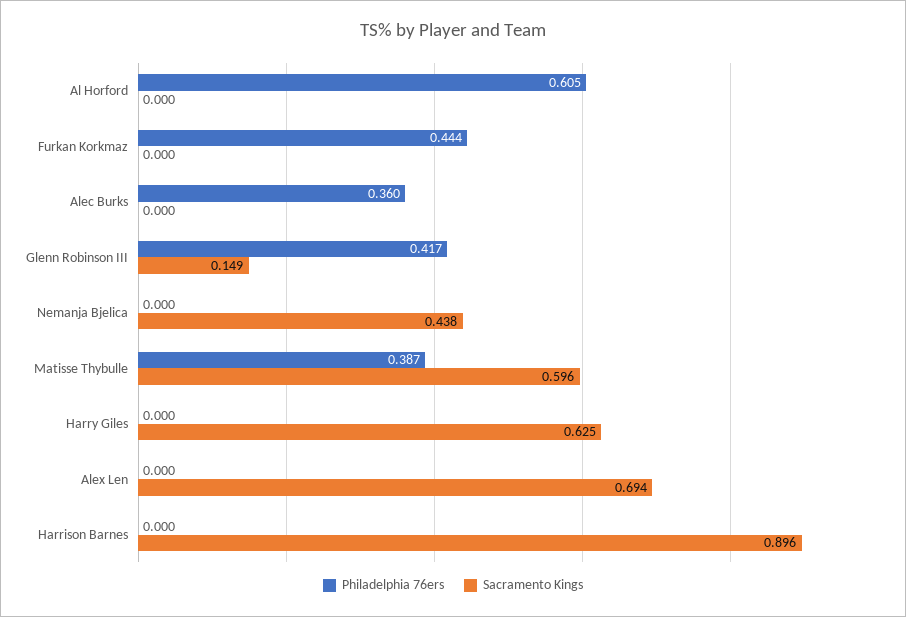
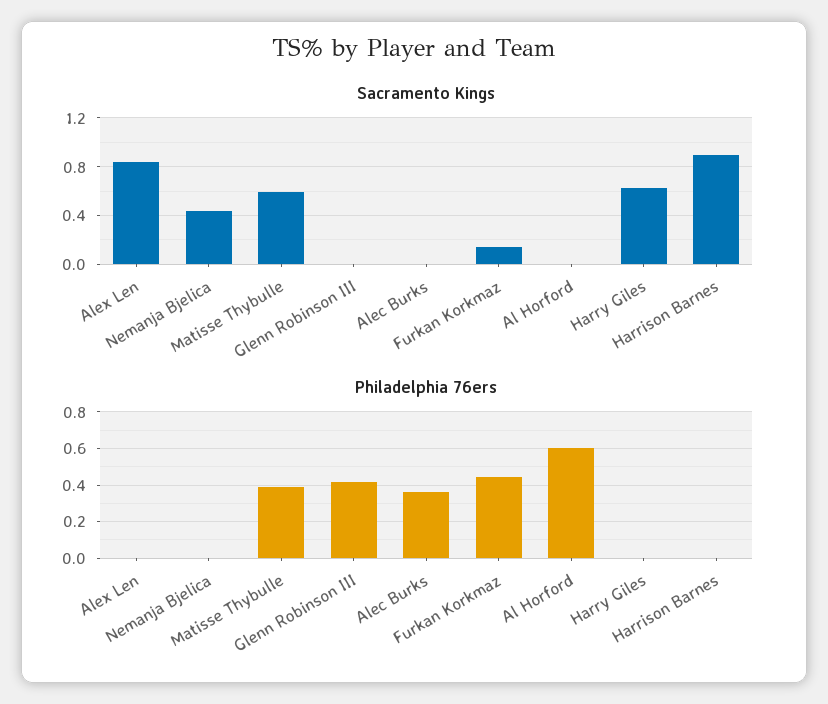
  {
    "Philadelphia 76ers": {
      "Al Horford": 0.605,
      "Furkan Korkmaz": 0.444,
      "Alec Burks": 0.36,
      "Glenn Robinson III": 0.417,
      "Nemanja Bjelica": 0,
      "Matisse Thybulle": 0.387,
      "Harry Giles": 0,
      "Alex Len": 0,
      "Harrison Barnes": 0
    },
    "Sacramento Kings": {
      "Al Horford": 0,
-     "Furkan Korkmaz": 0,
+     "Furkan Korkmaz": 0.15,
      "Alec Burks": 0,
-     "Glenn Robinson III": 0.149,
+     "Glenn Robinson III": 0,
      "Nemanja Bjelica": 0.438,
      "Matisse Thybulle": 0.596,
      "Harry Giles": 0.625,
-     "Alex Len": 0.694,
+     "Alex Len": 0.85,
      "Harrison Barnes": 0.896
    }
  }

